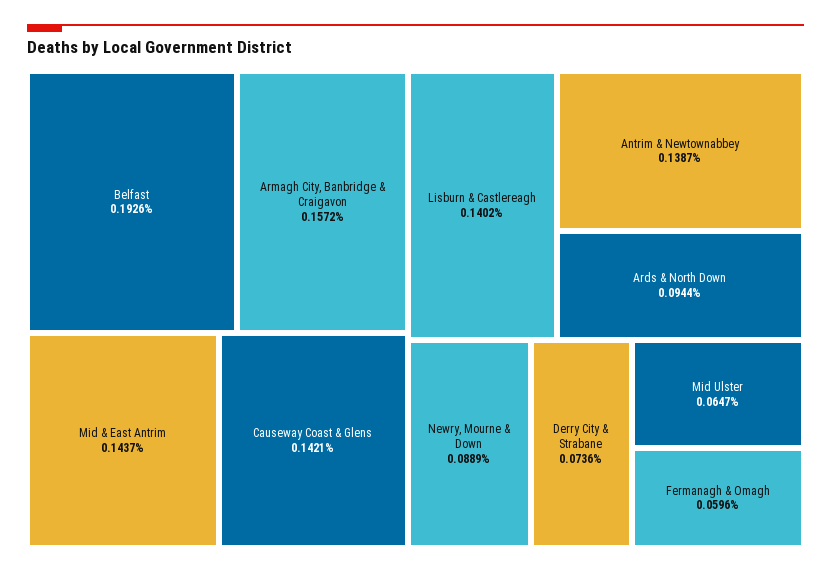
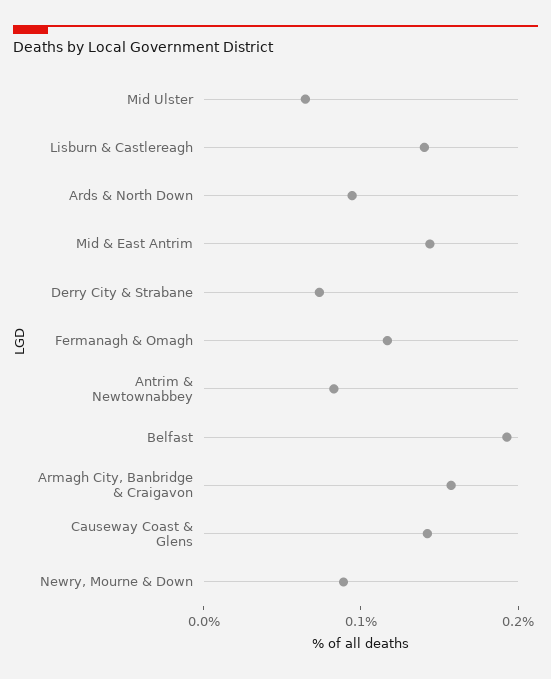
  {
    "Belfast": 0.1926,
    "Armagh City, Banbridge & Craigavon": 0.1572,
    "Mid & East Antrim": 0.1437,
    "Causeway Coast & Glens": 0.1421,
    "Lisburn & Castlereagh": 0.1402,
-   "Antrim & Newtownabbey": 0.1387,
+   "Antrim & Newtownabbey": 0.08,
    "Ards & North Down": 0.0944,
    "Newry, Mourne & Down": 0.0889,
    "Derry City & Strabane": 0.0736,
    "Mid Ulster": 0.0647,
-   "Fermanagh & Omagh": 0.0596
+   "Fermanagh & Omagh": 0.12
  }

